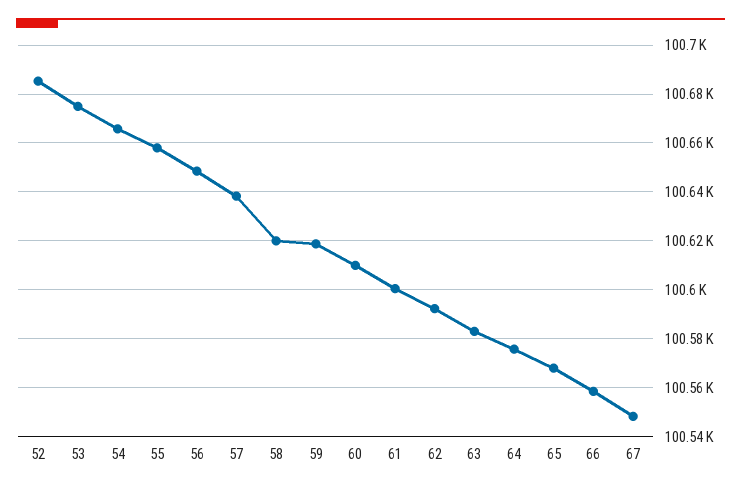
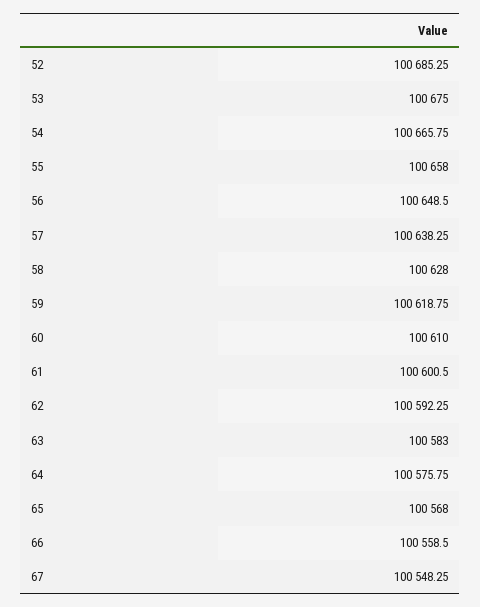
  {
    "52": 100685.25,
    "53": 100675,
    "54": 100665.75,
    "55": 100658,
    "56": 100648.5,
    "57": 100638.25,
-   "58": 100620,
+   "58": 100628,
    "59": 100618.75,
    "60": 100610,
    "61": 100600.5,
    "62": 100592.25,
    "63": 100583,
    "64": 100575.75,
    "65": 100568,
    "66": 100558.5,
    "67": 100548.25
  }

